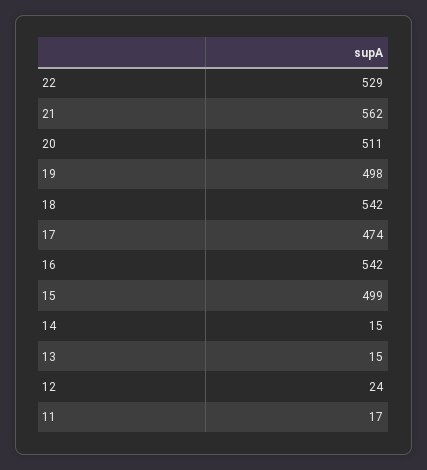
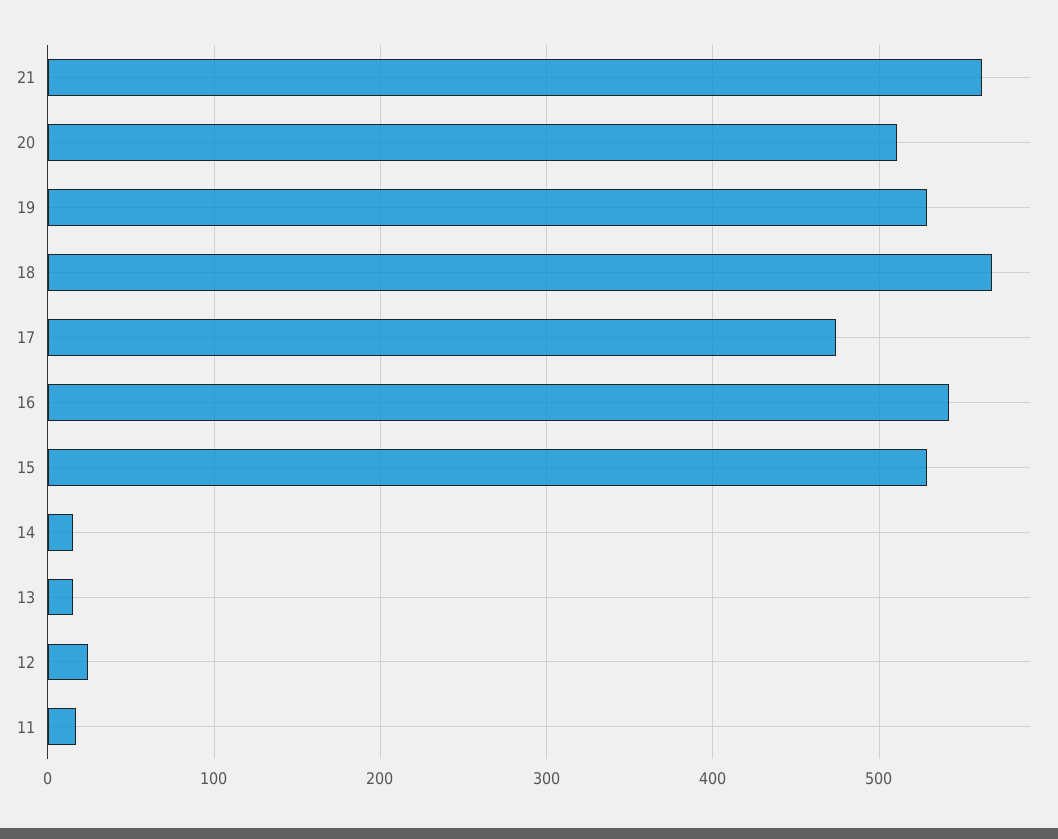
  {
-   "22": 529,
    "21": 562,
    "20": 511,
-   "19": 498,
+   "19": 530,
-   "18": 542,
+   "18": 570,
    "17": 474,
    "16": 542,
-   "15": 499,
+   "15": 530,
    "14": 15,
    "13": 15,
    "12": 24,
    "11": 17
  }

